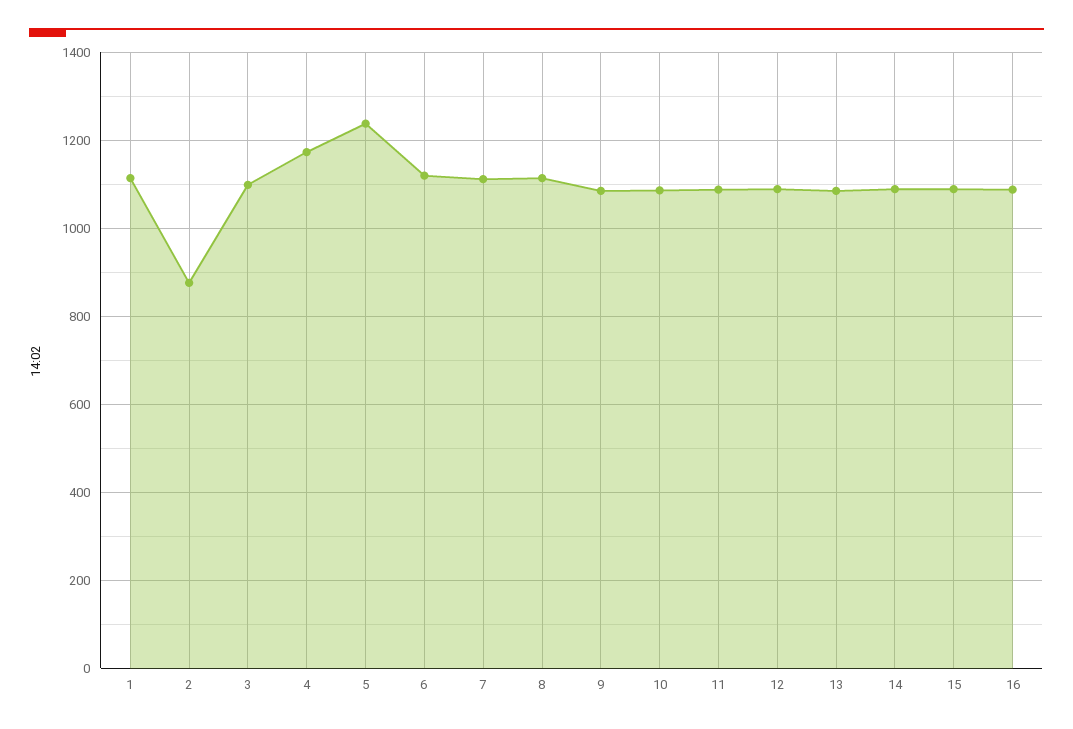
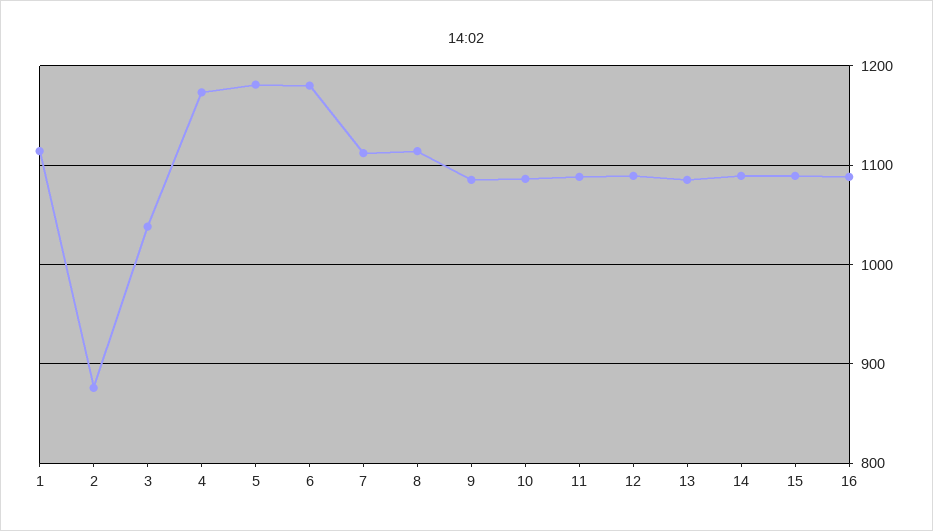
  {
    "1": 1110,
    "2": 880,
-   "3": 1100,
+   "3": 1040,
    "4": 1170,
-   "5": 1240,
+   "5": 1180,
-   "6": 1120,
+   "6": 1180,
    "7": 1110,
    "8": 1110,
    "9": 1090,
    "10": 1090,
    "11": 1090,
    "12": 1090,
    "13": 1090,
    "14": 1090,
    "15": 1090,
    "16": 1090
  }

